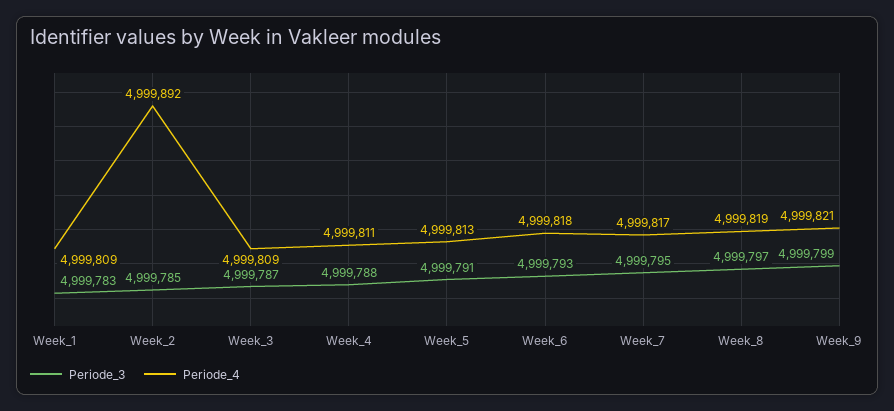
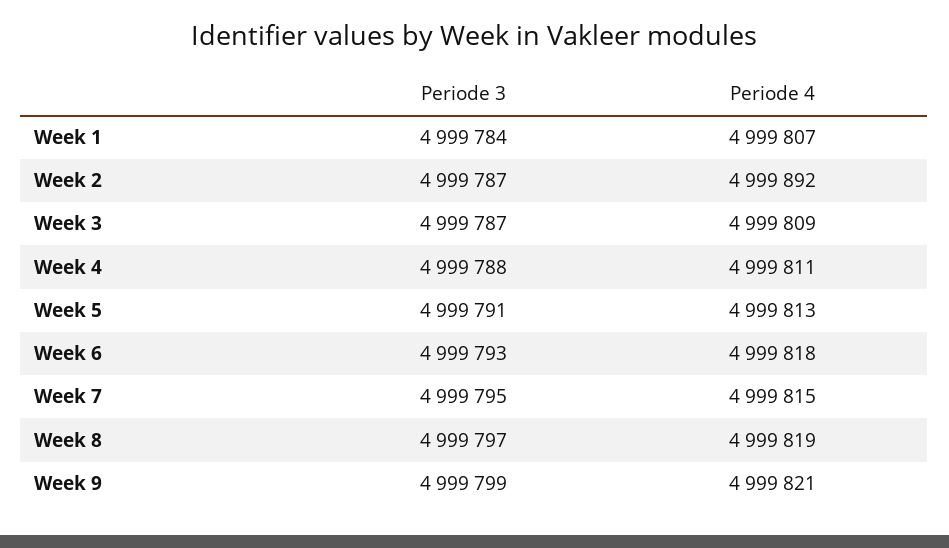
  {
    "Periode_3": {
-     "Week_1": 4999783,
+     "Week_1": 4999784,
-     "Week_2": 4999785,
+     "Week_2": 4999787,
      "Week_3": 4999787,
      "Week_4": 4999788,
      "Week_5": 4999791,
      "Week_6": 4999793,
      "Week_7": 4999795,
      "Week_8": 4999797,
      "Week_9": 4999799
    },
    "Periode_4": {
-     "Week_1": 4999809,
+     "Week_1": 4999807,
      "Week_2": 4999892,
      "Week_3": 4999809,
      "Week_4": 4999811,
      "Week_5": 4999813,
      "Week_6": 4999818,
-     "Week_7": 4999817,
+     "Week_7": 4999815,
      "Week_8": 4999819,
      "Week_9": 4999821
    }
  }

